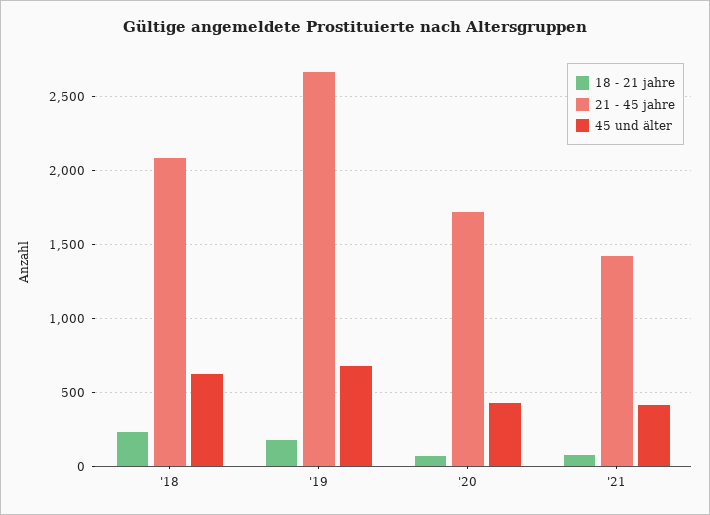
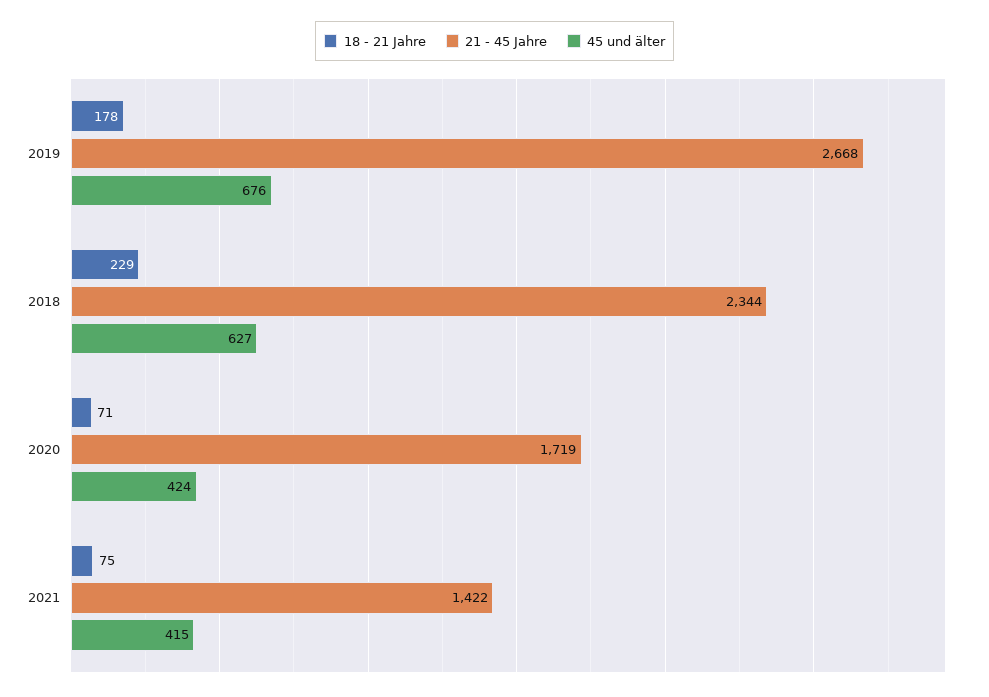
  {
    "18 - 21 jahre": {
      "'18": 229,
      "'19": 178,
      "'20": 71,
      "'21": 75
    },
    "21 - 45 jahre": {
-     "'18": 2100,
+     "'18": 2344,
      "'19": 2668,
      "'20": 1719,
      "'21": 1422
    },
    "45 und älter": {
      "'18": 627,
      "'19": 676,
      "'20": 424,
      "'21": 415
    }
  }

